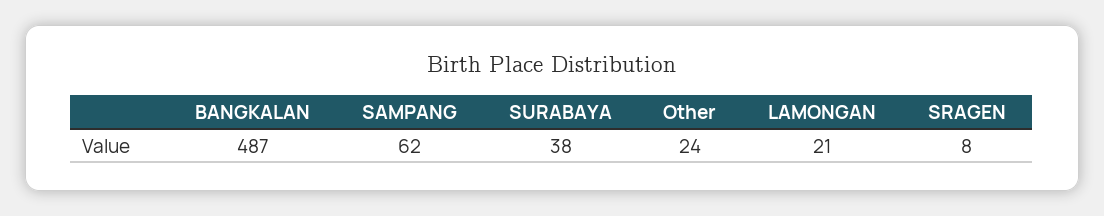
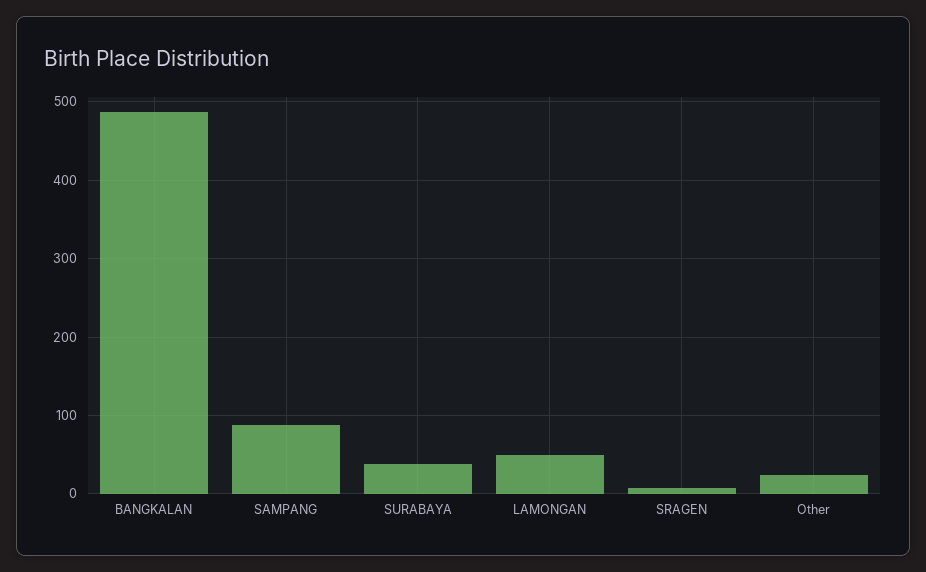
  {
    "BANGKALAN": 487,
-   "SAMPANG": 62,
+   "SAMPANG": 90,
    "SURABAYA": 38,
    "Other": 24,
-   "LAMONGAN": 21,
+   "LAMONGAN": 50,
    "SRAGEN": 8
  }

